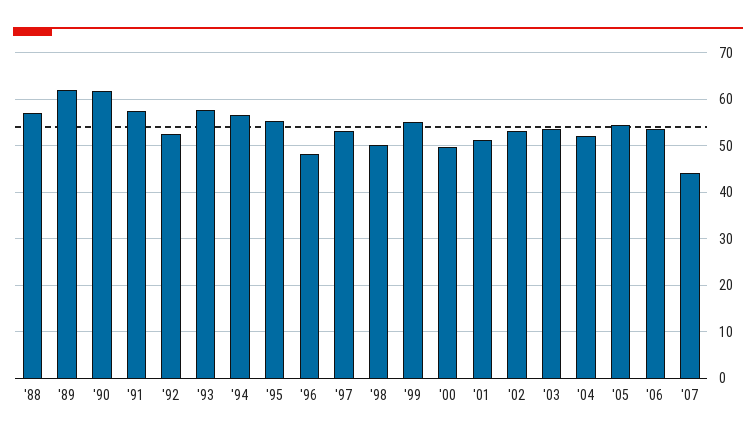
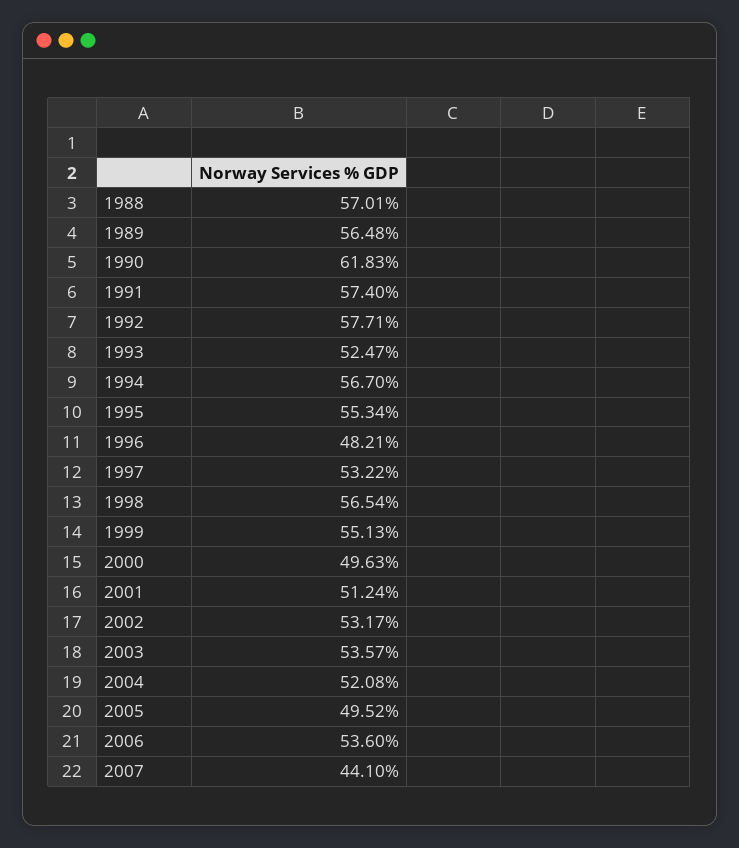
  {
    "'88": 57.01,
-   "'89": 62,
+   "'89": 56.48,
    "'90": 61.83,
    "'91": 57.4,
-   "'92": 52,
+   "'92": 57.71,
-   "'93": 58,
+   "'93": 52.47,
    "'94": 56.7,
    "'95": 55.34,
    "'96": 48.21,
    "'97": 53.22,
-   "'98": 50,
+   "'98": 56.54,
    "'99": 55.13,
    "'00": 49.63,
    "'01": 51.24,
    "'02": 53.17,
    "'03": 53.57,
    "'04": 52.08,
-   "'05": 54,
+   "'05": 49.52,
    "'06": 53.6,
    "'07": 44.1
  }

